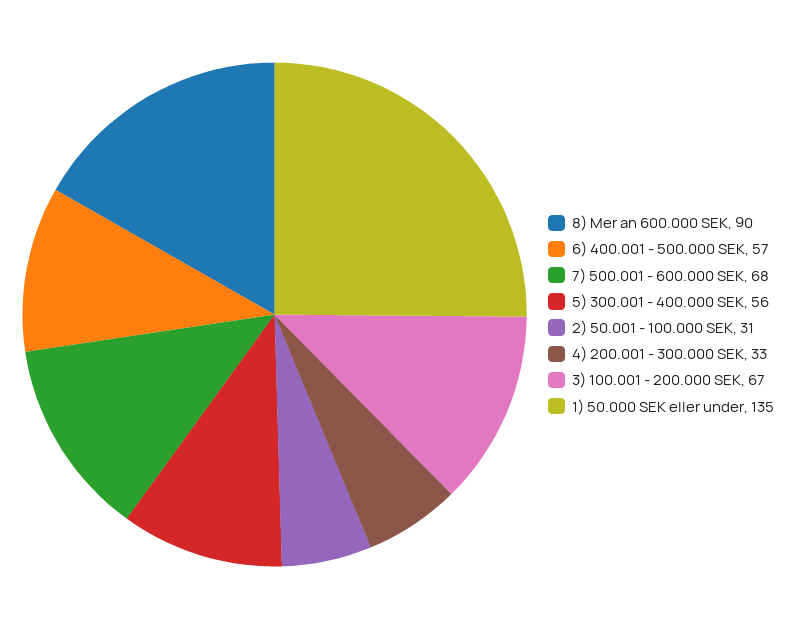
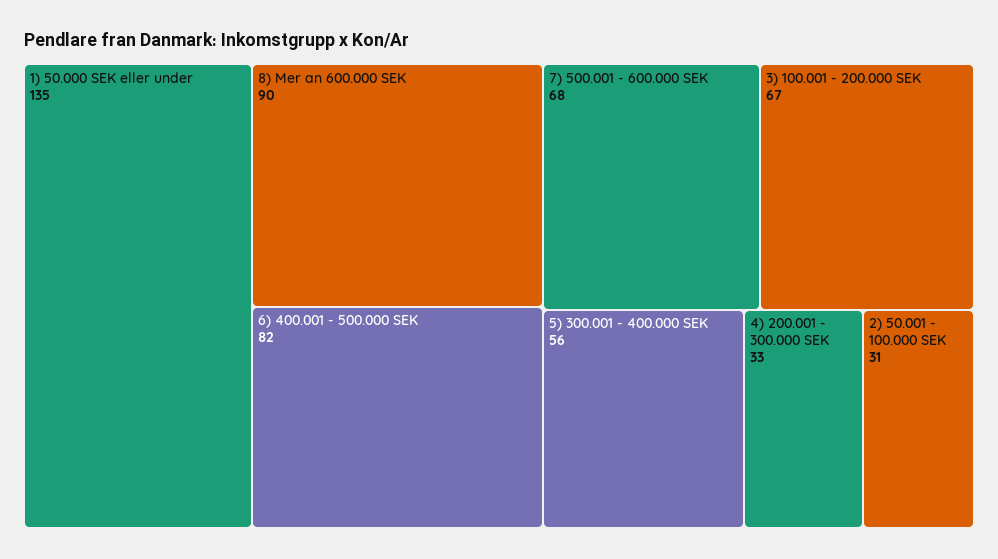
  {
    "8) Mer an 600.000 SEK": 90,
-   "6) 400.001 - 500.000 SEK": 57,
+   "6) 400.001 - 500.000 SEK": 82,
    "7) 500.001 - 600.000 SEK": 68,
    "5) 300.001 - 400.000 SEK": 56,
    "2) 50.001 - 100.000 SEK": 31,
    "4) 200.001 - 300.000 SEK": 33,
    "3) 100.001 - 200.000 SEK": 67,
    "1) 50.000 SEK eller under": 135
  }

